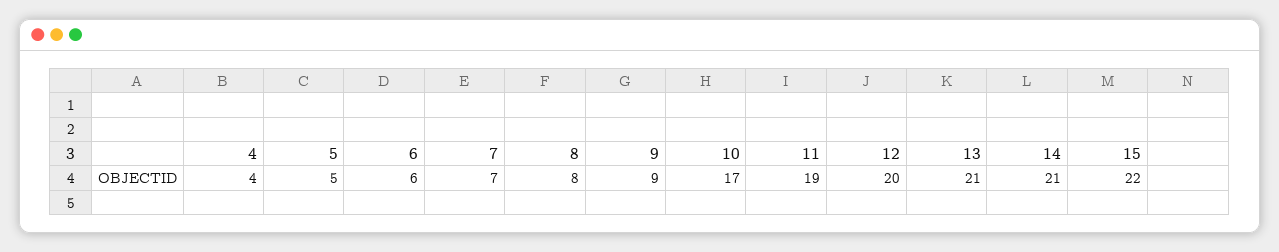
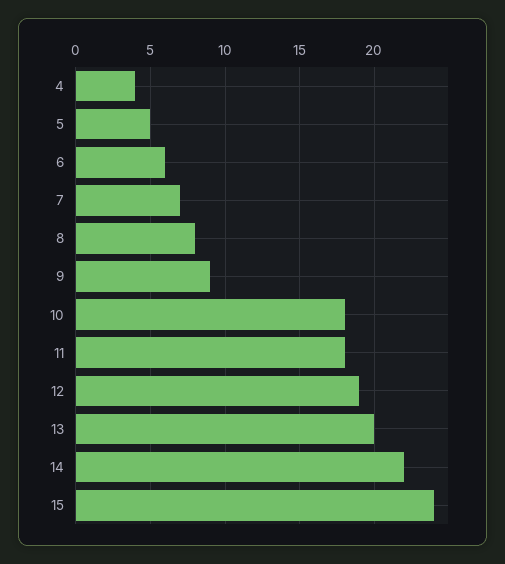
  {
    "4": 4,
    "5": 5,
    "6": 6,
    "7": 7,
    "8": 8,
    "9": 9,
-   "10": 17,
+   "10": 18,
-   "11": 19,
+   "11": 18,
-   "12": 20,
+   "12": 19,
-   "13": 21,
+   "13": 20,
-   "14": 21,
+   "14": 22,
-   "15": 22
+   "15": 24
  }

